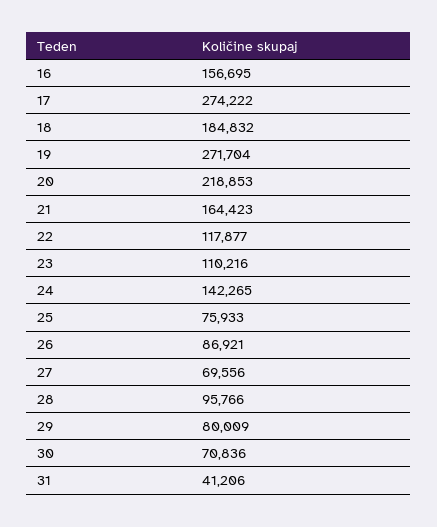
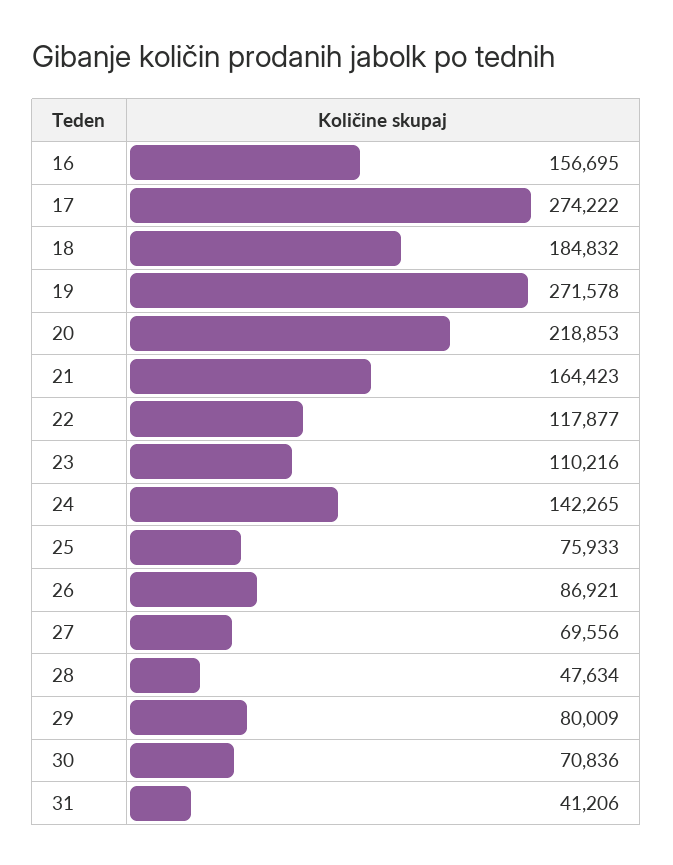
  {
    "16": 156695,
    "17": 274222,
    "18": 184832,
-   "19": 271704,
+   "19": 271578,
    "20": 218853,
    "21": 164423,
    "22": 117877,
    "23": 110216,
    "24": 142265,
    "25": 75933,
    "26": 86921,
    "27": 69556,
-   "28": 95766,
+   "28": 47634,
    "29": 80009,
    "30": 70836,
    "31": 41206
  }

